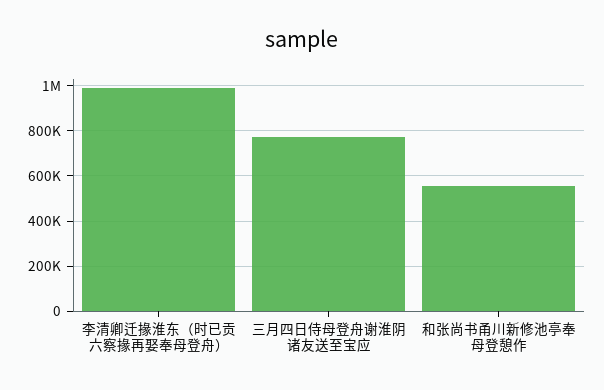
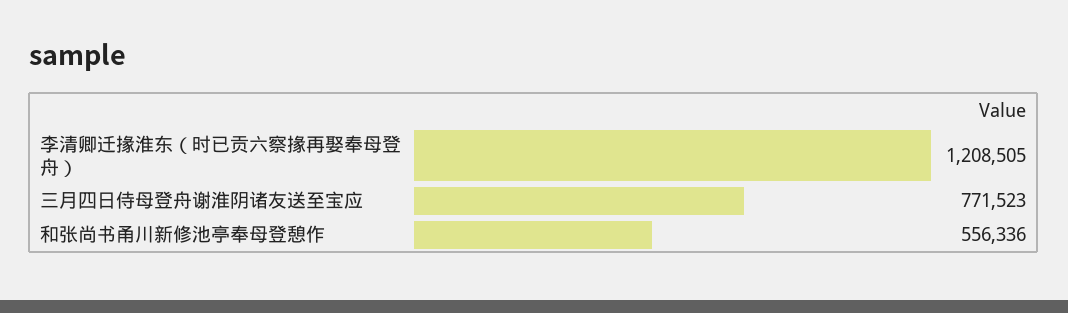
  {
-   "李清卿迁掾淮东（时已贡六察掾再娶奉母登舟）": 1000000,
+   "李清卿迁掾淮东（时已贡六察掾再娶奉母登舟）": 1208505,
    "三月四日侍母登舟谢淮阴诸友送至宝应": 771523,
    "和张尚书甬川新修池亭奉母登憩作": 556336
  }

